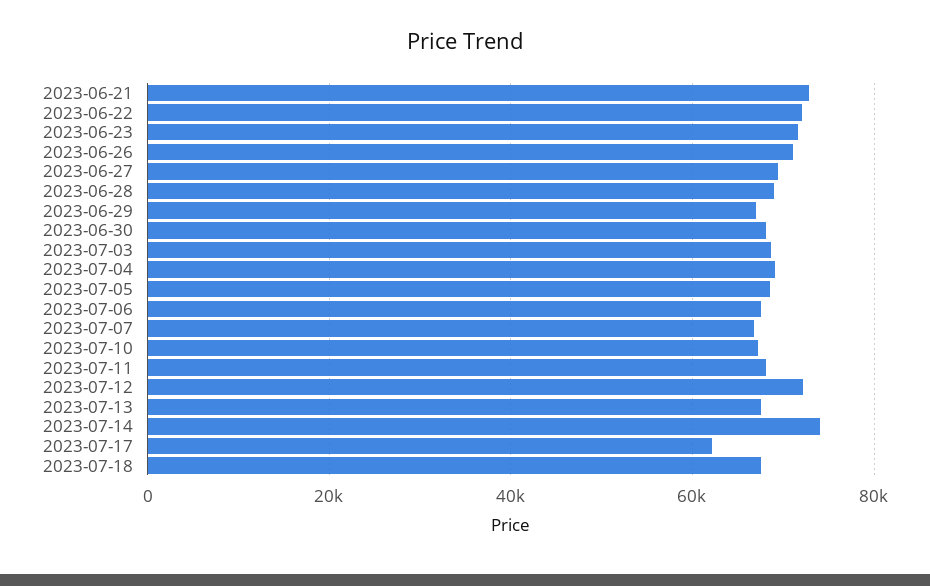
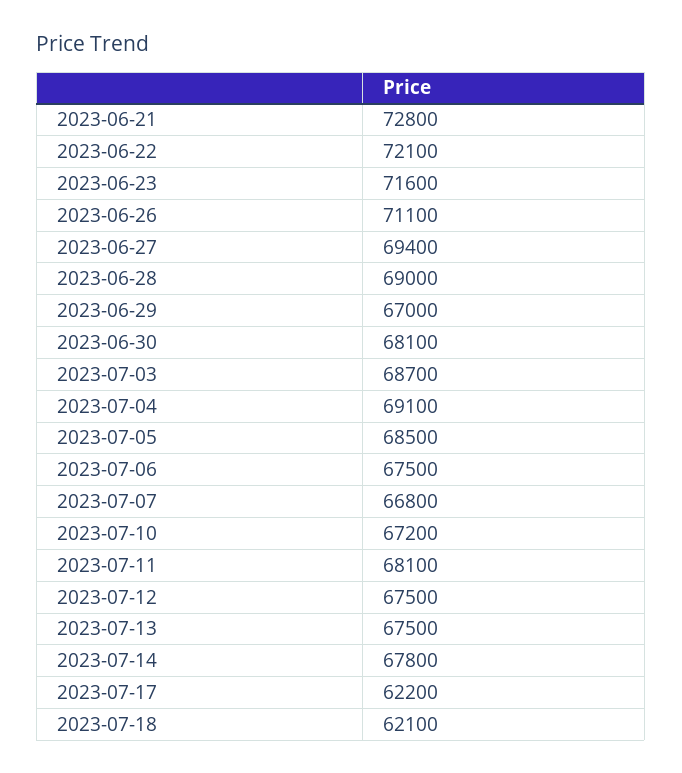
  {
    "2023-06-21": 72800,
    "2023-06-22": 72100,
    "2023-06-23": 71600,
    "2023-06-26": 71100,
    "2023-06-27": 69400,
    "2023-06-28": 69000,
    "2023-06-29": 67000,
    "2023-06-30": 68100,
    "2023-07-03": 68700,
    "2023-07-04": 69100,
    "2023-07-05": 68500,
    "2023-07-06": 67500,
    "2023-07-07": 66800,
    "2023-07-10": 67200,
    "2023-07-11": 68100,
-   "2023-07-12": 72000,
+   "2023-07-12": 67500,
    "2023-07-13": 67500,
-   "2023-07-14": 74000,
+   "2023-07-14": 67800,
    "2023-07-17": 62200,
-   "2023-07-18": 68000
+   "2023-07-18": 62100
  }

